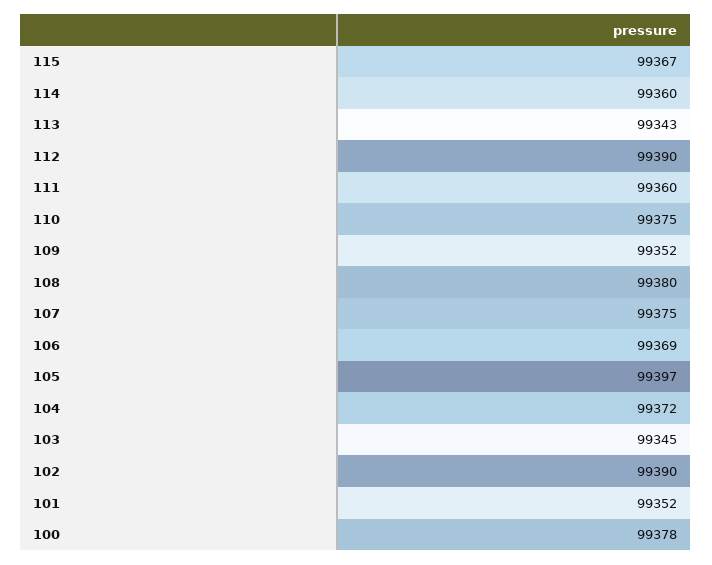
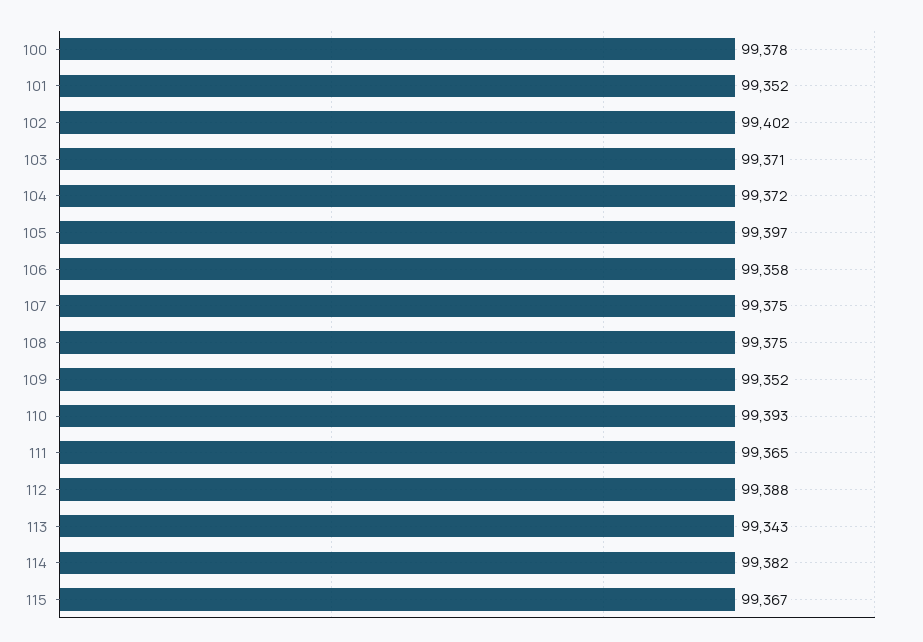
  {
    "115": 99367,
-   "114": 99360,
+   "114": 99382,
    "113": 99343,
-   "112": 99390,
+   "112": 99388,
-   "111": 99360,
+   "111": 99365,
-   "110": 99375,
+   "110": 99393,
    "109": 99352,
-   "108": 99380,
+   "108": 99375,
    "107": 99375,
-   "106": 99369,
+   "106": 99358,
    "105": 99397,
    "104": 99372,
-   "103": 99345,
+   "103": 99371,
-   "102": 99390,
+   "102": 99402,
    "101": 99352,
    "100": 99378
  }

